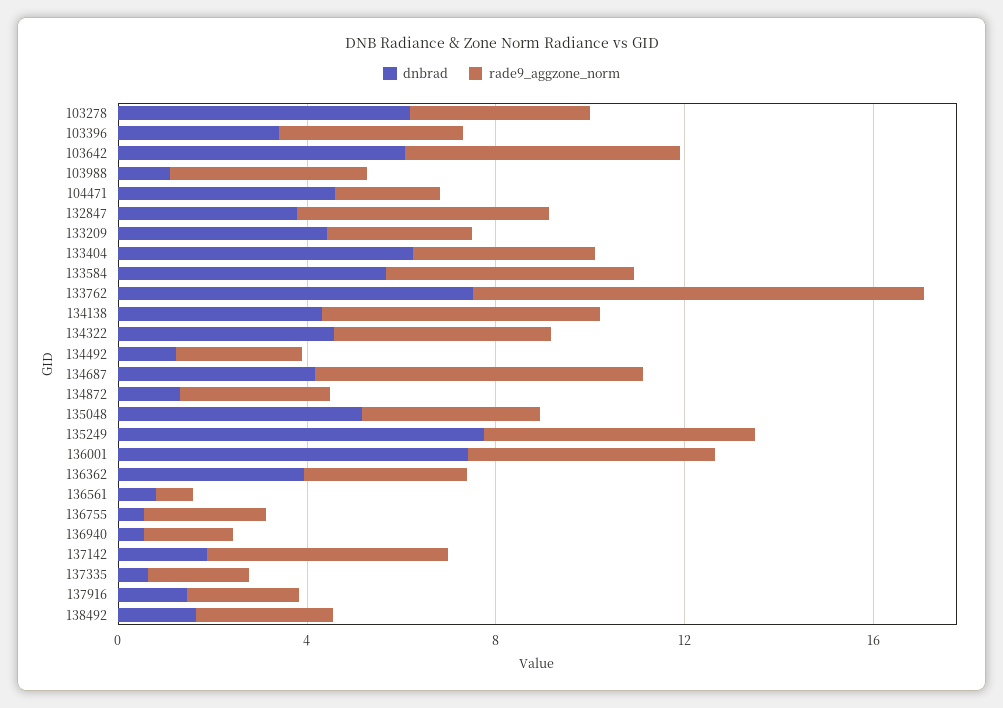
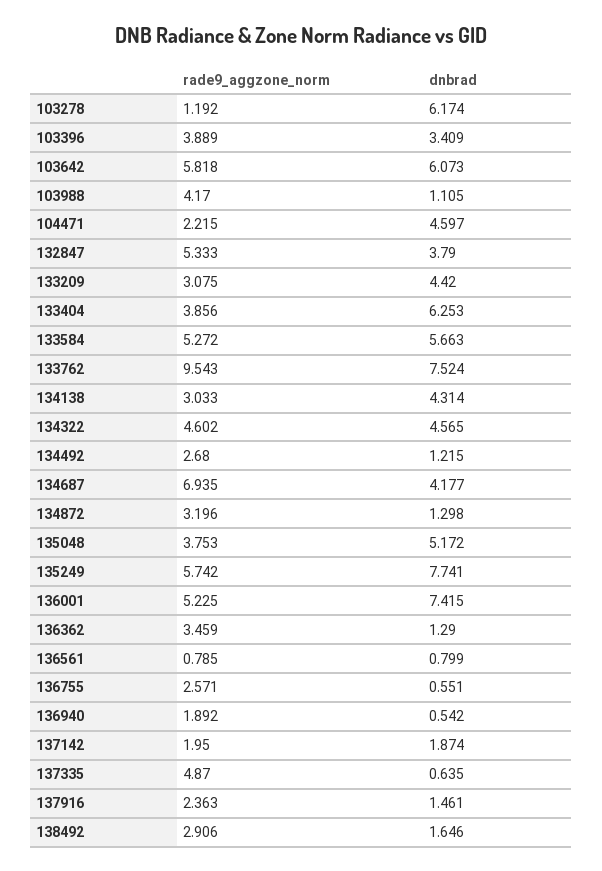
  {
    "dnbrad": {
      "103278": 6.174,
      "103396": 3.409,
      "103642": 6.073,
      "103988": 1.105,
      "104471": 4.597,
      "132847": 3.79,
      "133209": 4.42,
      "133404": 6.253,
      "133584": 5.663,
      "133762": 7.524,
      "134138": 4.314,
      "134322": 4.565,
      "134492": 1.215,
      "134687": 4.177,
      "134872": 1.298,
      "135048": 5.172,
      "135249": 7.741,
      "136001": 7.415,
-     "136362": 4,
+     "136362": 1.29,
      "136561": 0.799,
      "136755": 0.551,
      "136940": 0.542,
      "137142": 1.874,
      "137335": 0.635,
      "137916": 1.461,
      "138492": 1.646
    },
    "rade9_aggzone_norm": {
-     "103278": 4,
+     "103278": 1.192,
      "103396": 3.889,
      "103642": 5.818,
      "103988": 4.17,
      "104471": 2.215,
      "132847": 5.333,
      "133209": 3.075,
      "133404": 3.856,
      "133584": 5.272,
      "133762": 9.543,
-     "134138": 6,
+     "134138": 3.033,
      "134322": 4.602,
      "134492": 2.68,
      "134687": 6.935,
      "134872": 3.196,
      "135048": 3.753,
      "135249": 5.742,
      "136001": 5.225,
      "136362": 3.459,
      "136561": 0.785,
      "136755": 2.571,
      "136940": 1.892,
-     "137142": 5,
+     "137142": 1.95,
-     "137335": 2,
+     "137335": 4.87,
      "137916": 2.363,
      "138492": 2.906
    }
  }

